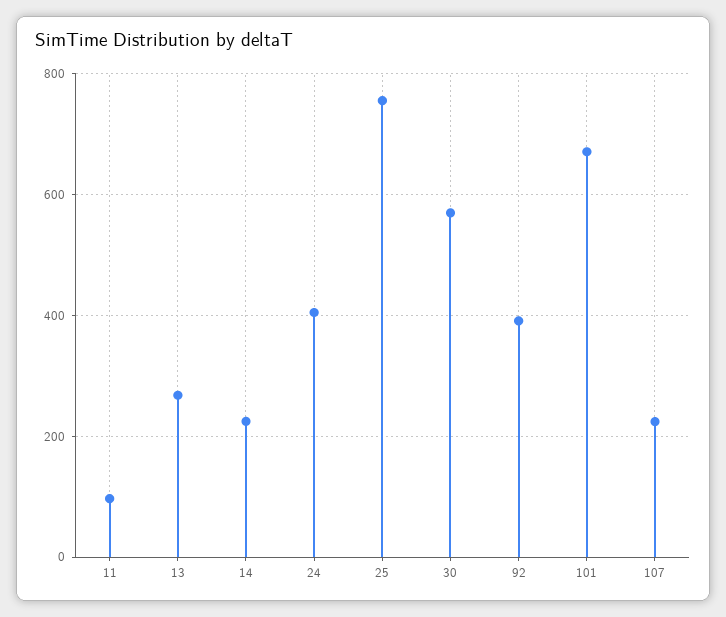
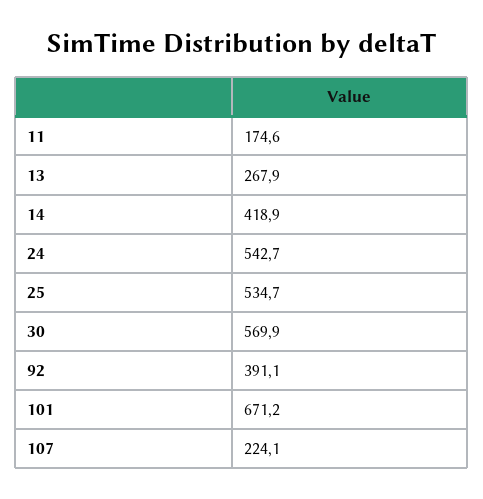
  {
-   "11": 100,
+   "11": 174.6,
    "13": 267.9,
-   "14": 220,
+   "14": 418.9,
-   "24": 400,
+   "24": 542.7,
-   "25": 760,
+   "25": 534.7,
    "30": 569.9,
    "92": 391.1,
    "101": 671.2,
    "107": 224.1
  }

